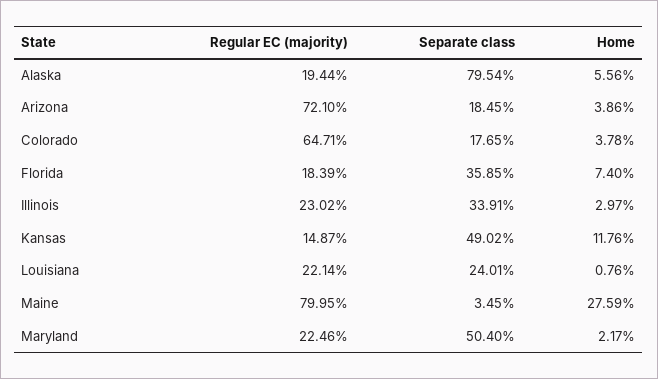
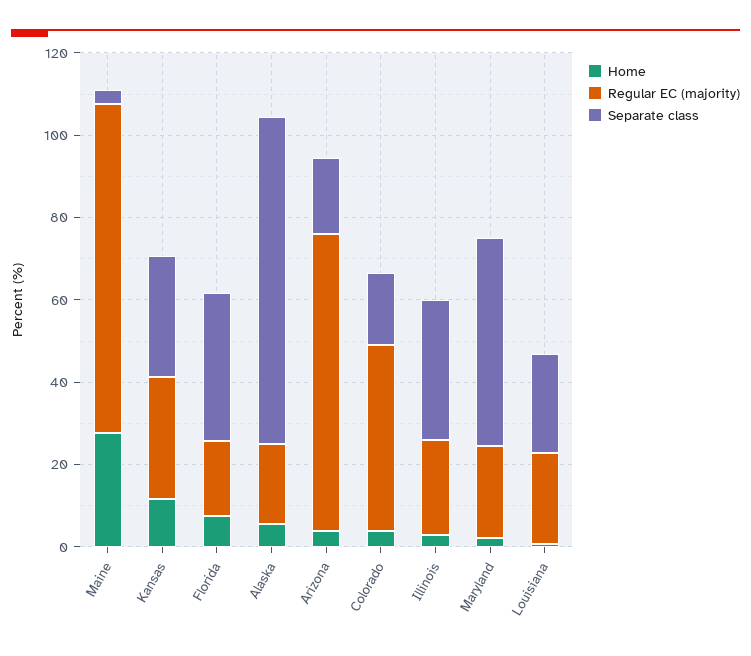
  {
    "Regular EC (majority)": {
      "Alaska": 19.44,
      "Arizona": 72.1,
-     "Colorado": 64.71,
+     "Colorado": 45,
      "Florida": 18.39,
      "Illinois": 23.02,
-     "Kansas": 14.87,
+     "Kansas": 30,
      "Louisiana": 22.14,
      "Maine": 79.95,
      "Maryland": 22.46
    },
    "Separate class": {
      "Alaska": 79.54,
      "Arizona": 18.45,
      "Colorado": 17.65,
      "Florida": 35.85,
      "Illinois": 33.91,
-     "Kansas": 49.02,
+     "Kansas": 30,
      "Louisiana": 24.01,
      "Maine": 3.45,
      "Maryland": 50.4
    },
    "Home": {
      "Alaska": 5.56,
      "Arizona": 3.86,
      "Colorado": 3.78,
      "Florida": 7.4,
      "Illinois": 2.97,
      "Kansas": 11.76,
      "Louisiana": 0.76,
      "Maine": 27.59,
      "Maryland": 2.17
    }
  }

